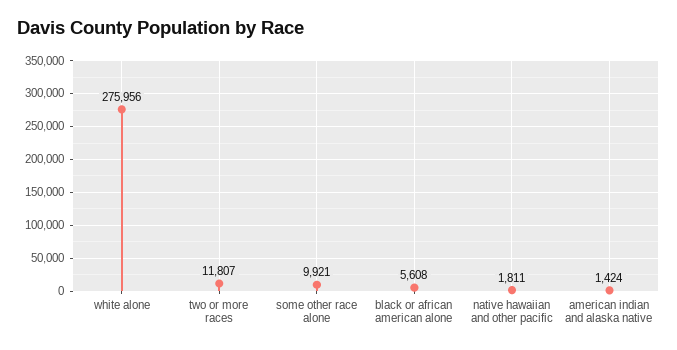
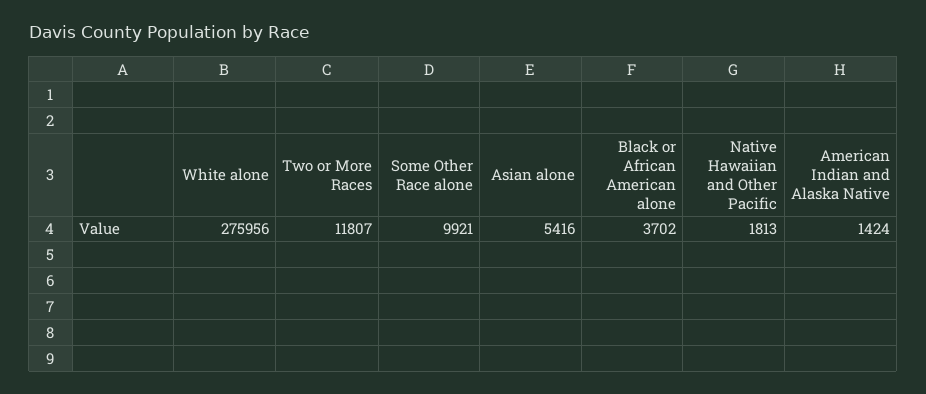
  {
    "white alone": 275956,
    "two or more races": 11807,
    "some other race alone": 9921,
-   "black or african american alone": 5608,
+   "black or african american alone": 3702,
-   "native hawaiian and other pacific": 1811,
+   "native hawaiian and other pacific": 1813,
-   "american indian and alaska native": 1424
+   "american indian and alaska native": 1424,
+   "Asian alone": 5416
  }

